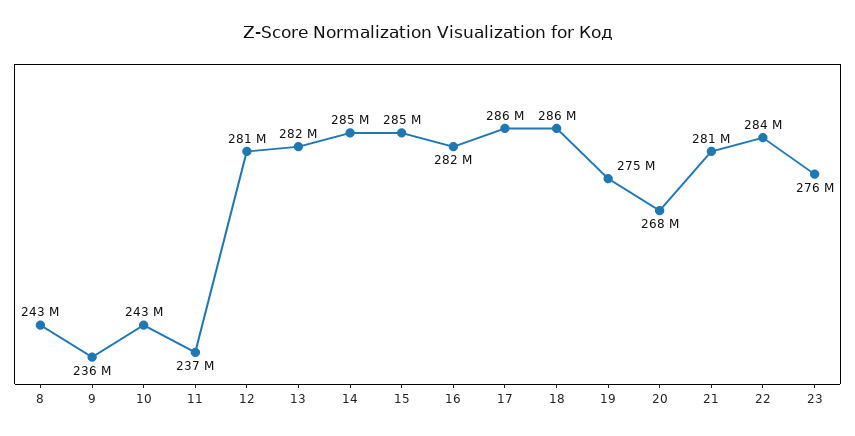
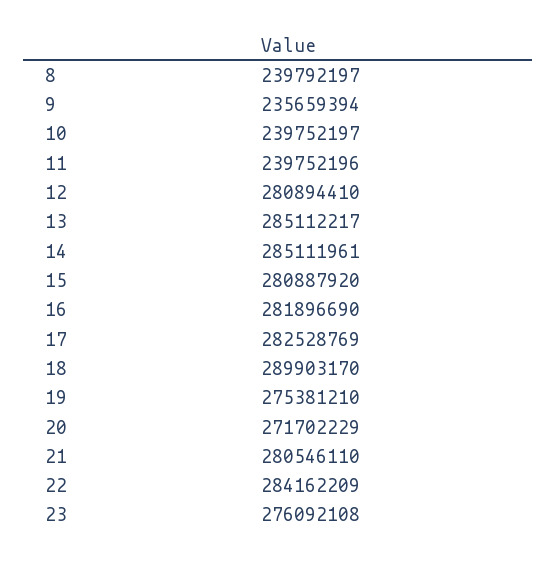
  {
-   "8": 243000000,
+   "8": 239792197,
    "9": 235659394,
-   "10": 243000000,
+   "10": 239752197,
-   "11": 237000000,
+   "11": 239752196,
    "12": 280894410,
-   "13": 282000000,
+   "13": 285112217,
    "14": 285111961,
-   "15": 285000000,
+   "15": 280887920,
    "16": 281896690,
-   "17": 286000000,
+   "17": 282528769,
-   "18": 286000000,
+   "18": 289903170,
    "19": 275381210,
-   "20": 268000000,
+   "20": 271702229,
    "21": 280546110,
    "22": 284162209,
    "23": 276092108
  }

